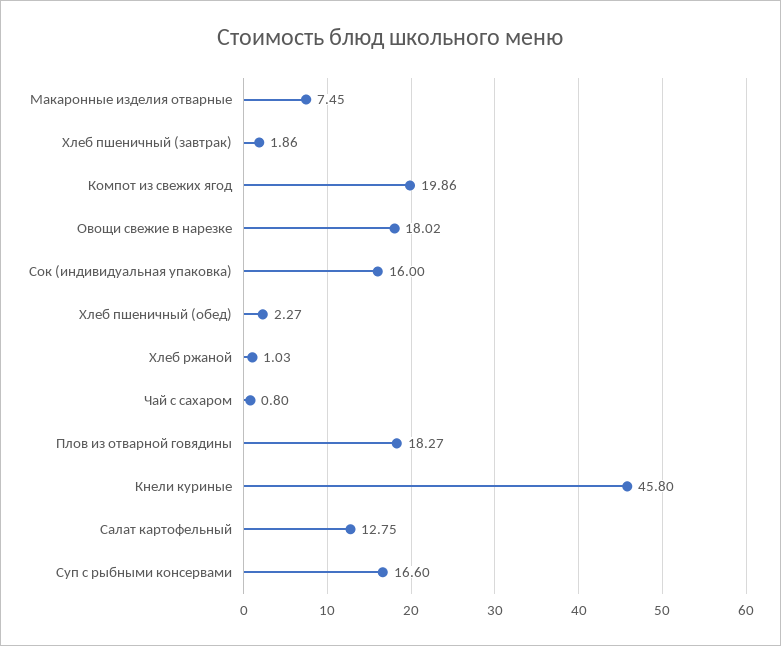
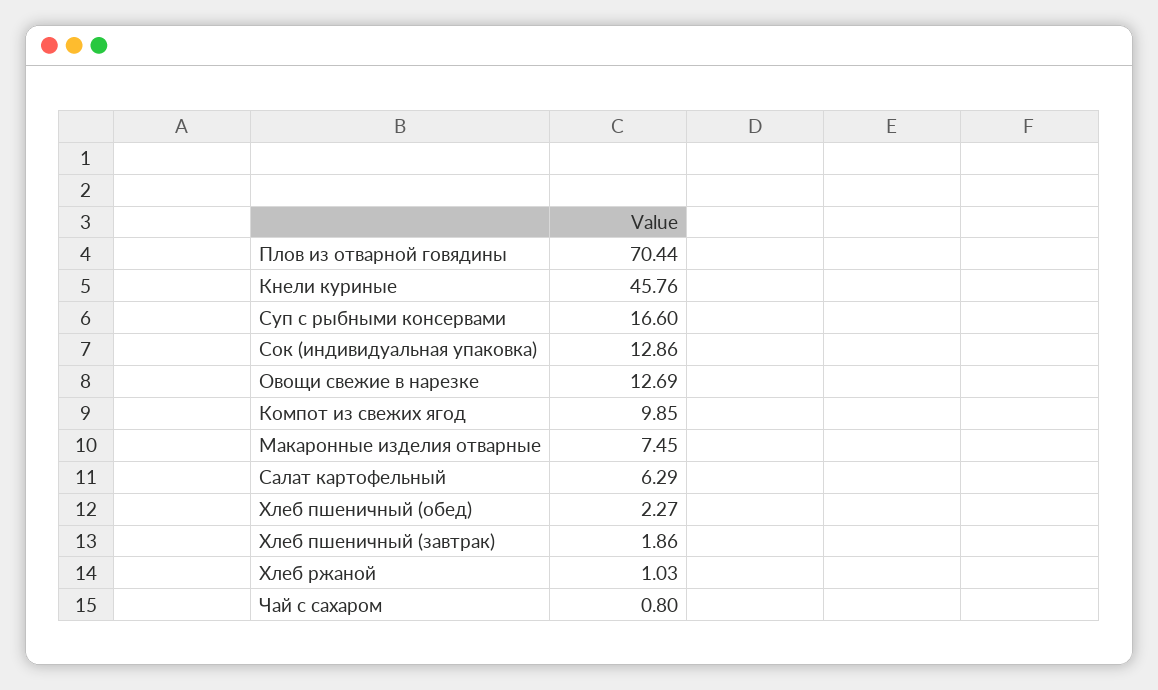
  {
    "Макаронные изделия отварные": 7.45,
    "Хлеб пшеничный (завтрак)": 1.86,
-   "Компот из свежих ягод": 19.86,
+   "Компот из свежих ягод": 9.85,
-   "Овощи свежие в нарезке": 18.02,
+   "Овощи свежие в нарезке": 12.69,
-   "Сок (индивидуальная упаковка)": 16,
+   "Сок (индивидуальная упаковка)": 12.86,
    "Хлеб пшеничный (обед)": 2.27,
    "Хлеб ржаной": 1.03,
    "Чай с сахаром": 0.8,
-   "Плов из отварной говядины": 18.27,
+   "Плов из отварной говядины": 70.44,
-   "Кнели куриные": 45.8,
+   "Кнели куриные": 45.76,
-   "Салат картофельный": 12.75,
+   "Салат картофельный": 6.29,
    "Суп с рыбными консервами": 16.6
  }

